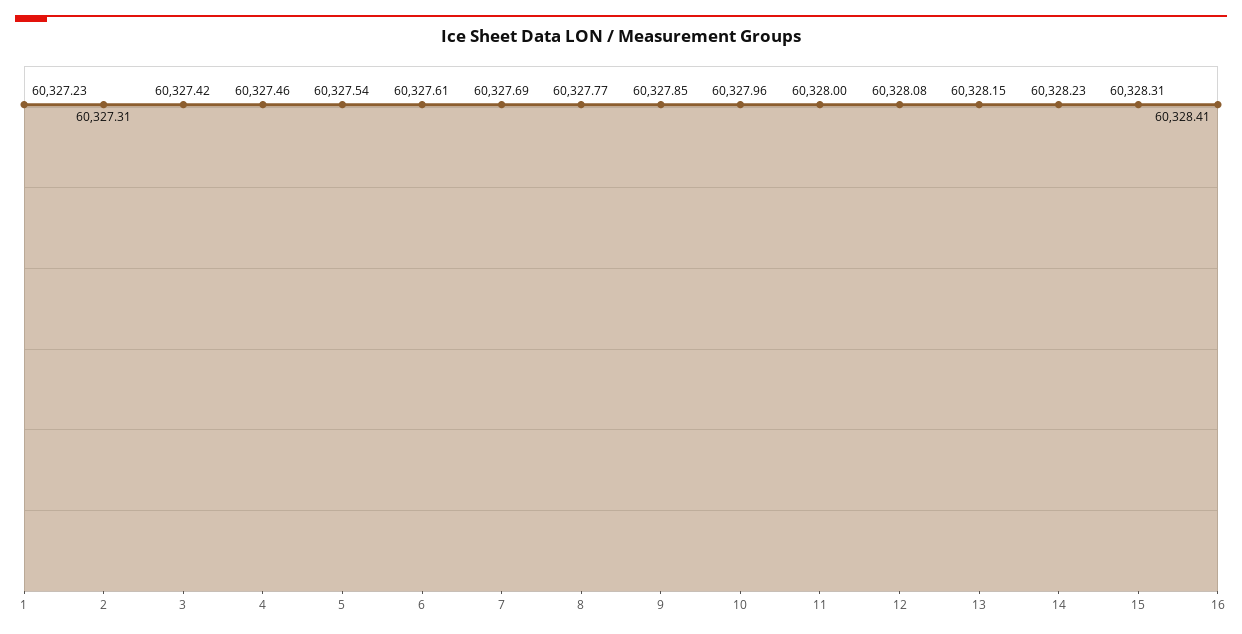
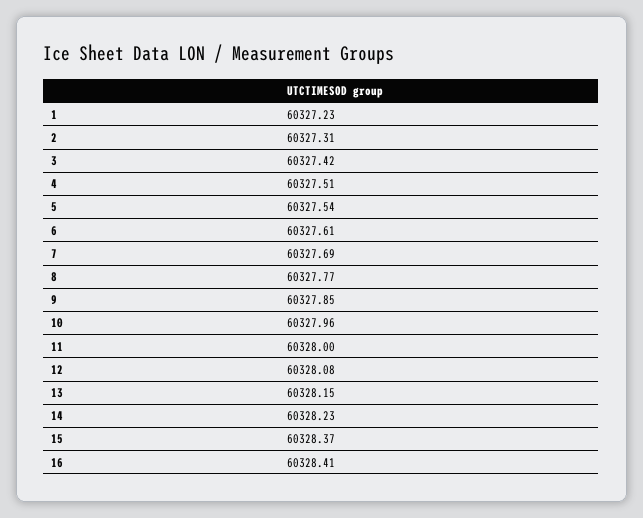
  {
    "1": 60327.23,
    "2": 60327.31,
    "3": 60327.42,
-   "4": 60327.46,
+   "4": 60327.51,
    "5": 60327.54,
    "6": 60327.61,
    "7": 60327.69,
    "8": 60327.77,
    "9": 60327.85,
    "10": 60327.96,
    "11": 60328,
    "12": 60328.08,
    "13": 60328.15,
    "14": 60328.23,
-   "15": 60328.31,
+   "15": 60328.37,
    "16": 60328.41
  }

